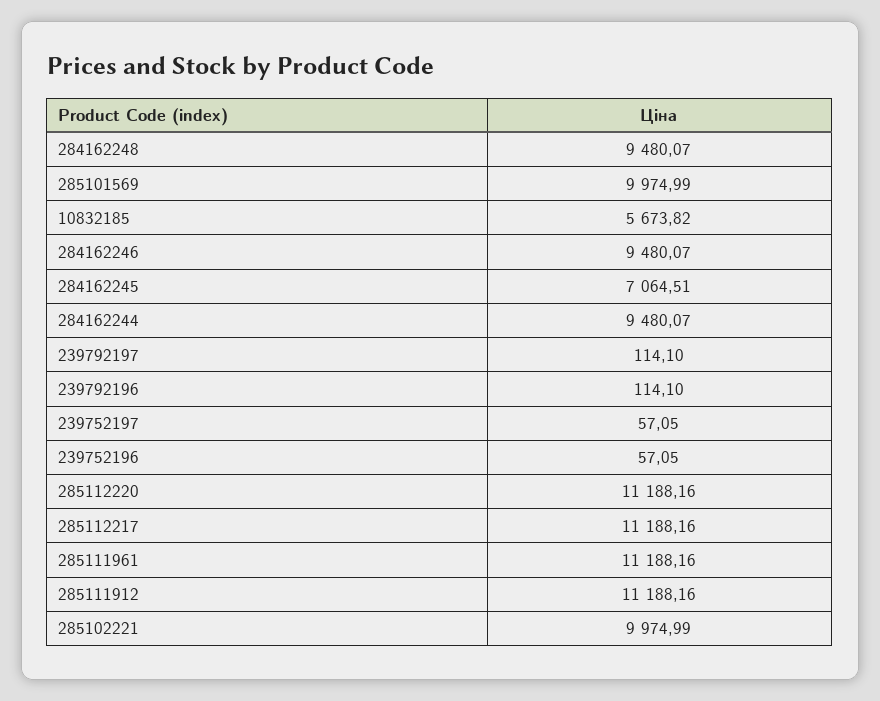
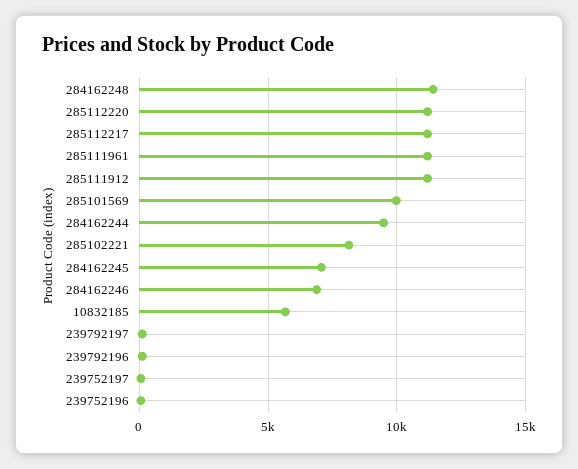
  {
-   "284162248": 9480.07,
+   "284162248": 11500,
    "285101569": 9974.99,
    "10832185": 5673.82,
-   "284162246": 9480.07,
+   "284162246": 7000,
    "284162245": 7064.51,
    "284162244": 9480.07,
    "239792197": 114.1,
    "239792196": 114.1,
    "239752197": 57.05,
    "239752196": 57.05,
    "285112220": 11188.16,
    "285112217": 11188.16,
    "285111961": 11188.16,
    "285111912": 11188.16,
-   "285102221": 9974.99
+   "285102221": 8000
  }

